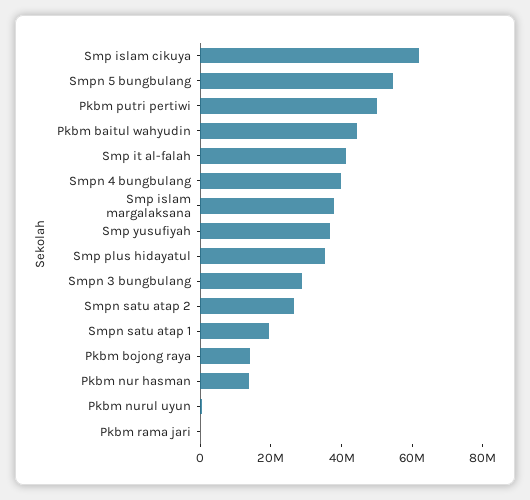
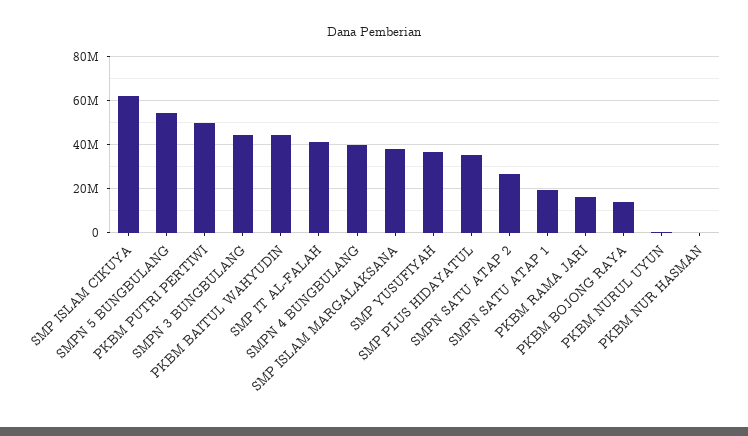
  {
    "Smp islam cikuya": 60000000,
    "Smpn 5 bungbulang": 55000000,
    "Pkbm putri pertiwi": 50000000,
    "Pkbm baitul wahyudin": 45000000,
    "Smp it al-falah": 40000000,
    "Smpn 4 bungbulang": 40000000,
    "Smp islam margalaksana": 40000000,
    "Smp yusufiyah": 35000000,
    "Smp plus hidayatul": 35000000,
-   "Smpn 3 bungbulang": 30000000,
+   "Smpn 3 bungbulang": 45000000,
    "Smpn satu atap 2": 25000000,
    "Smpn satu atap 1": 20000000,
    "Pkbm bojong raya": 15000000,
-   "Pkbm nur hasman": 15000000,
+   "Pkbm nur hasman": 0,
    "Pkbm nurul uyun": 0,
-   "Pkbm rama jari": 0
+   "Pkbm rama jari": 15000000
  }

